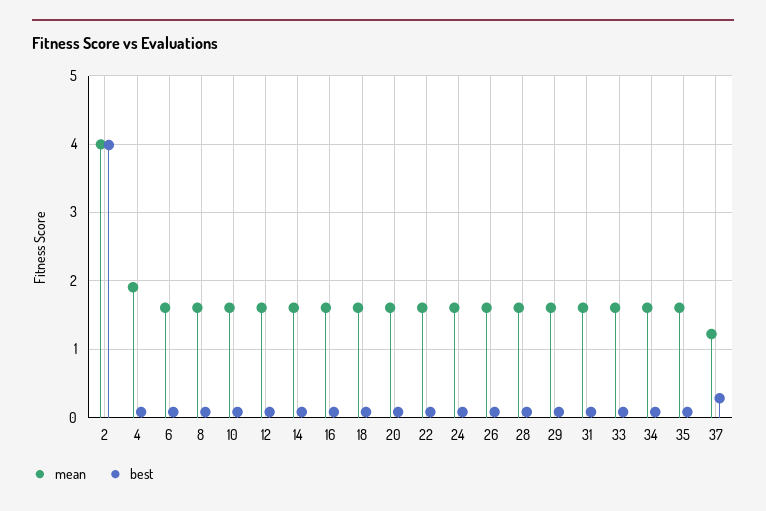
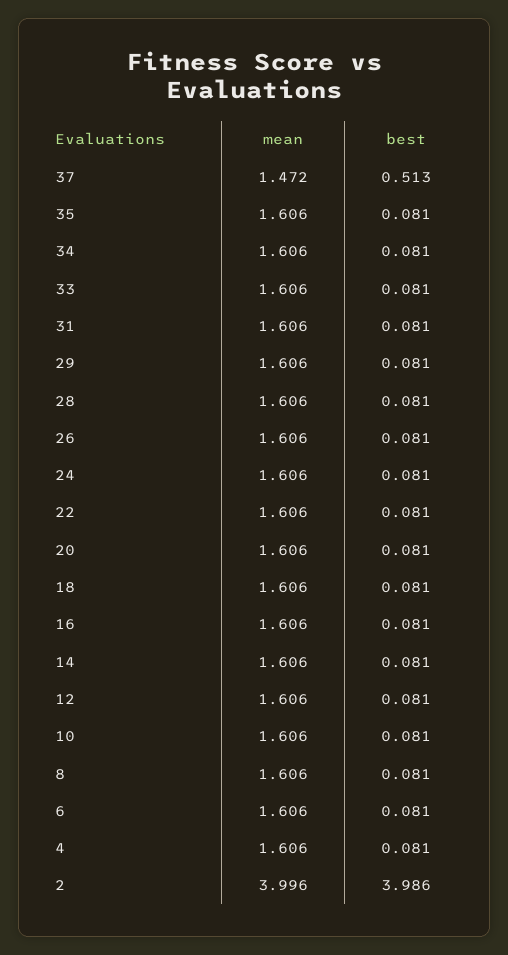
  {
    "mean": {
      "2": 3.996,
-     "4": 1.9,
+     "4": 1.606,
      "6": 1.606,
      "8": 1.606,
      "10": 1.606,
      "12": 1.606,
      "14": 1.606,
      "16": 1.606,
      "18": 1.606,
      "20": 1.606,
      "22": 1.606,
      "24": 1.606,
      "26": 1.606,
      "28": 1.606,
      "29": 1.606,
      "31": 1.606,
      "33": 1.606,
      "34": 1.606,
      "35": 1.606,
-     "37": 1.2
+     "37": 1.472
    },
    "best": {
      "2": 3.986,
      "4": 0.081,
      "6": 0.081,
      "8": 0.081,
      "10": 0.081,
      "12": 0.081,
      "14": 0.081,
      "16": 0.081,
      "18": 0.081,
      "20": 0.081,
      "22": 0.081,
      "24": 0.081,
      "26": 0.081,
      "28": 0.081,
      "29": 0.081,
      "31": 0.081,
      "33": 0.081,
      "34": 0.081,
      "35": 0.081,
-     "37": 0.3
+     "37": 0.513
    }
  }

